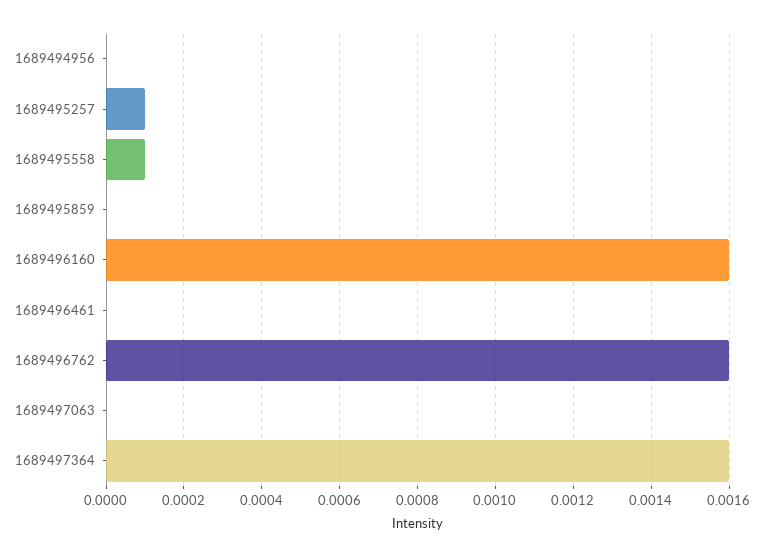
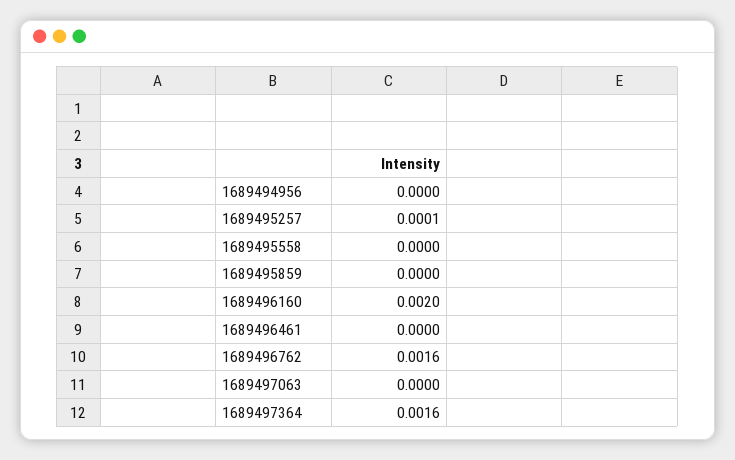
  {
    "1689494956": 0,
    "1689495257": 0.0001,
-   "1689495558": 0.0001,
+   "1689495558": 0,
    "1689495859": 0,
-   "1689496160": 0.0016,
+   "1689496160": 0.002,
    "1689496461": 0,
    "1689496762": 0.0016,
    "1689497063": 0,
    "1689497364": 0.0016
  }

